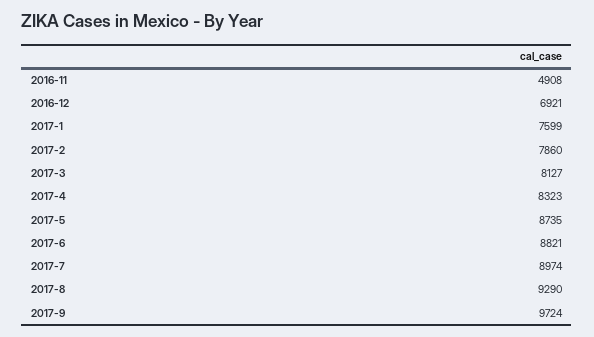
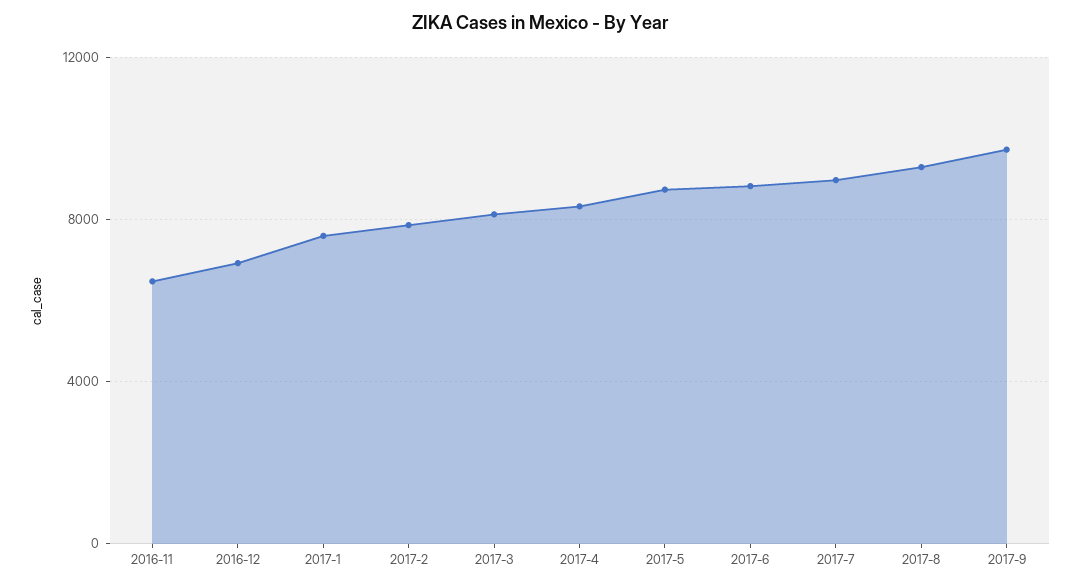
  {
-   "2016-11": 4908,
+   "2016-11": 6500,
    "2016-12": 6921,
    "2017-1": 7599,
    "2017-2": 7860,
    "2017-3": 8127,
    "2017-4": 8323,
    "2017-5": 8735,
    "2017-6": 8821,
    "2017-7": 8974,
    "2017-8": 9290,
    "2017-9": 9724
  }

